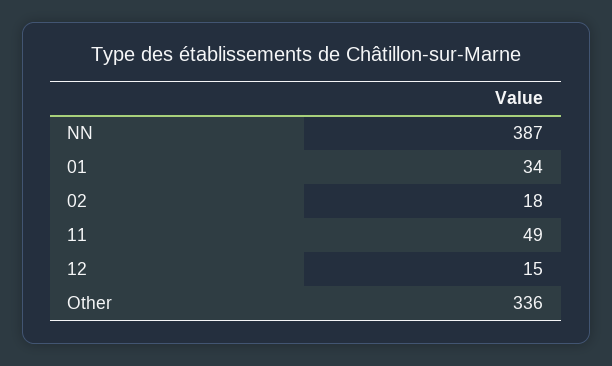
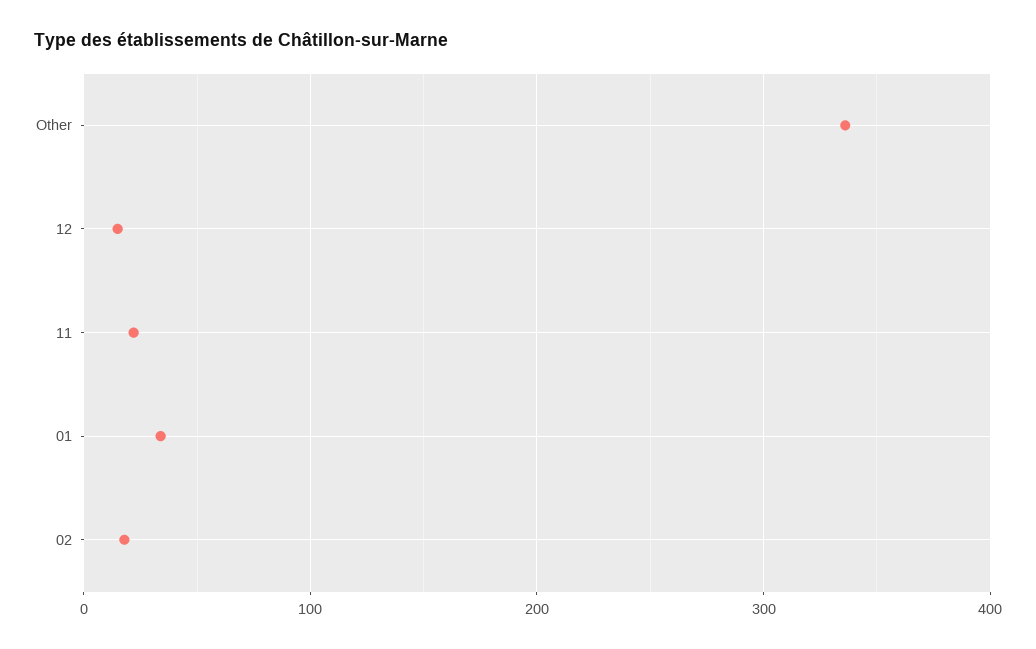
  {
-   "NN": 387,
    "01": 34,
    "02": 18,
-   "11": 49,
+   "11": 20,
    "12": 15,
    "Other": 336
  }

